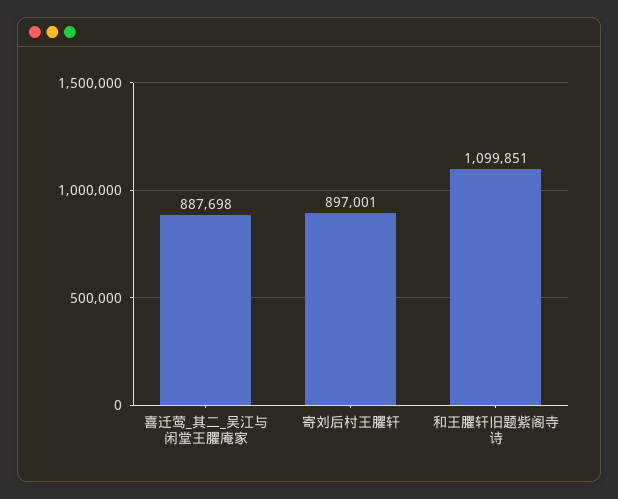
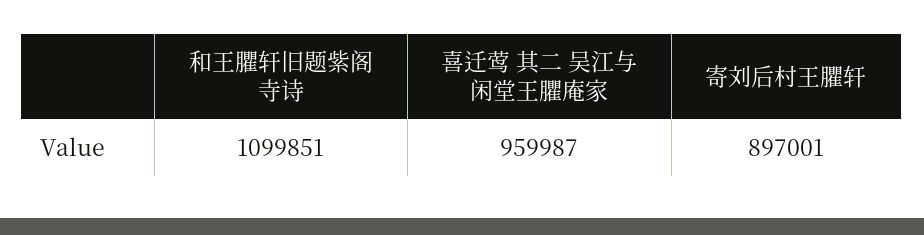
  {
-   "喜迁莺_其二_吴江与闲堂王臞庵家": 887698,
+   "喜迁莺_其二_吴江与闲堂王臞庵家": 959987,
    "寄刘后村王臞轩": 897001,
    "和王臞轩旧题紫阁寺诗": 1099851
  }

